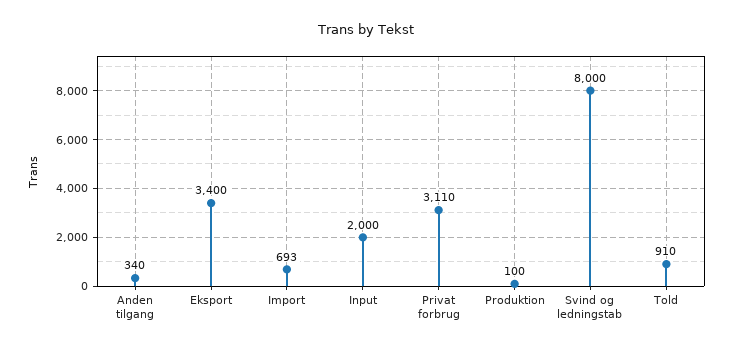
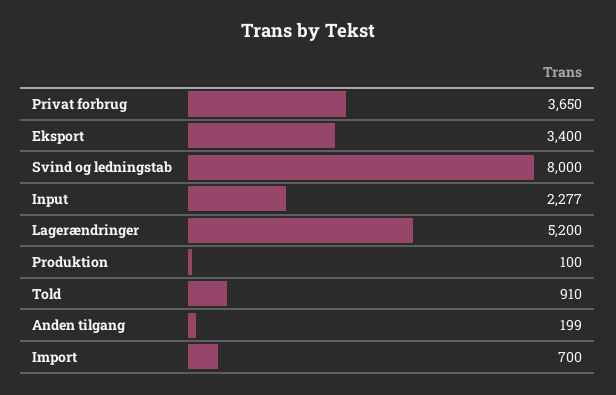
  {
-   "Anden tilgang": 340,
+   "Anden tilgang": 199,
    "Eksport": 3400,
-   "Import": 693,
+   "Import": 700,
-   "Input": 2000,
+   "Input": 2277,
-   "Privat forbrug": 3110,
+   "Privat forbrug": 3650,
    "Produktion": 100,
    "Svind og ledningstab": 8000,
-   "Told": 910
+   "Told": 910,
+   "Lagerændringer": 5200
  }

